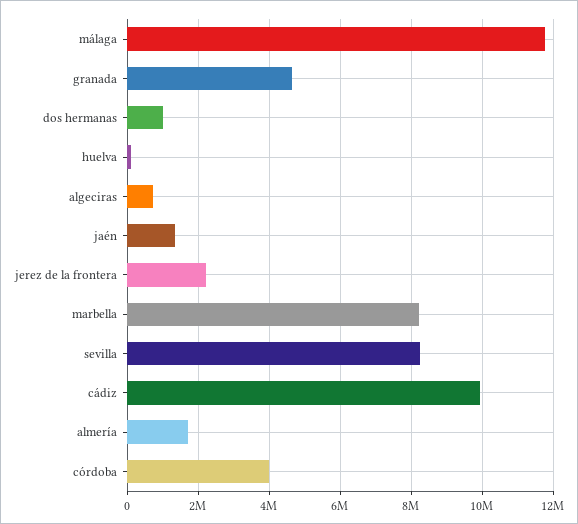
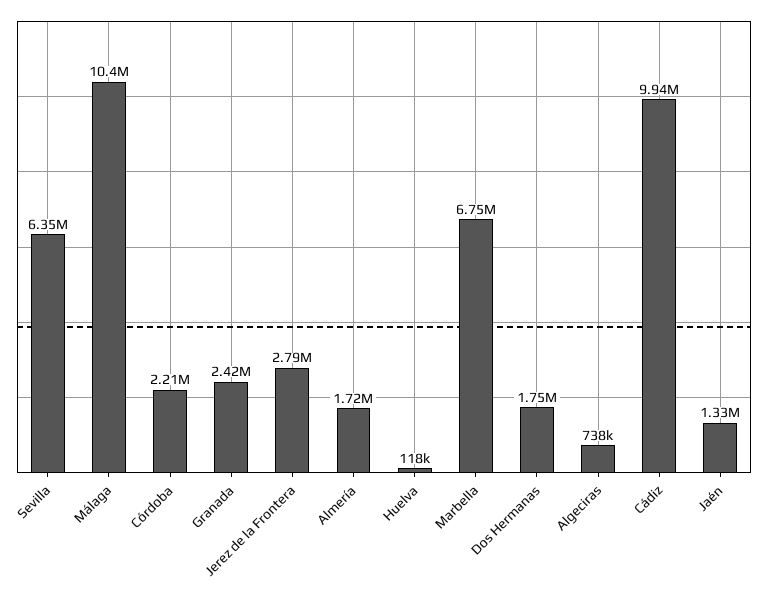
  {
-   "málaga": 11800000,
+   "málaga": 10400000,
-   "granada": 4600000,
+   "granada": 2420000,
-   "dos hermanas": 1000000,
+   "dos hermanas": 1750000,
    "huelva": 118000,
    "algeciras": 738000,
    "jaén": 1330000,
-   "jerez de la frontera": 2200000,
+   "jerez de la frontera": 2790000,
-   "marbella": 8200000,
+   "marbella": 6750000,
-   "sevilla": 8200000,
+   "sevilla": 6350000,
    "cádiz": 9940000,
    "almería": 1720000,
-   "córdoba": 4000000
+   "córdoba": 2210000
  }

